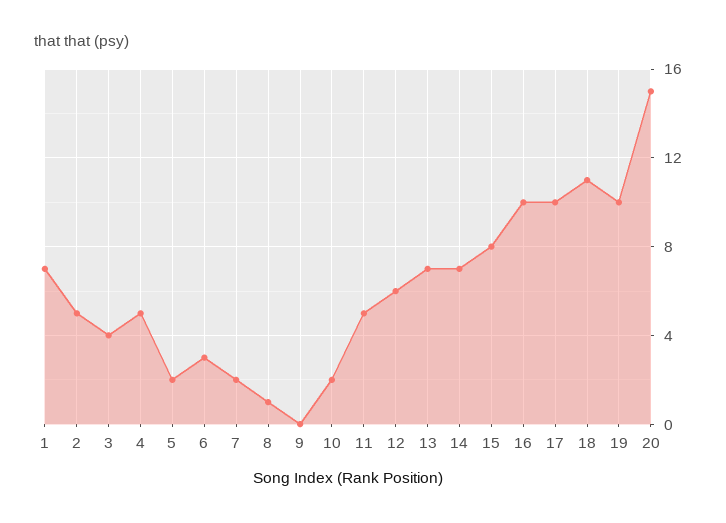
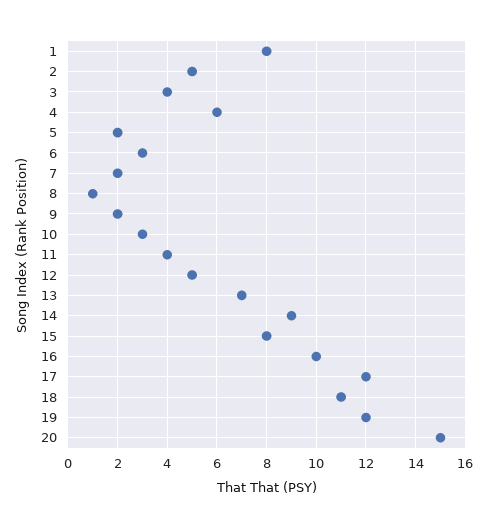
  {
-   "1": 7,
+   "1": 8,
    "2": 5,
    "3": 4,
-   "4": 5,
+   "4": 6,
    "5": 2,
    "6": 3,
    "7": 2,
    "8": 1,
-   "9": 0,
+   "9": 2,
-   "10": 2,
+   "10": 3,
-   "11": 5,
+   "11": 4,
-   "12": 6,
+   "12": 5,
    "13": 7,
-   "14": 7,
+   "14": 9,
    "15": 8,
    "16": 10,
-   "17": 10,
+   "17": 12,
    "18": 11,
-   "19": 10,
+   "19": 12,
    "20": 15
  }

